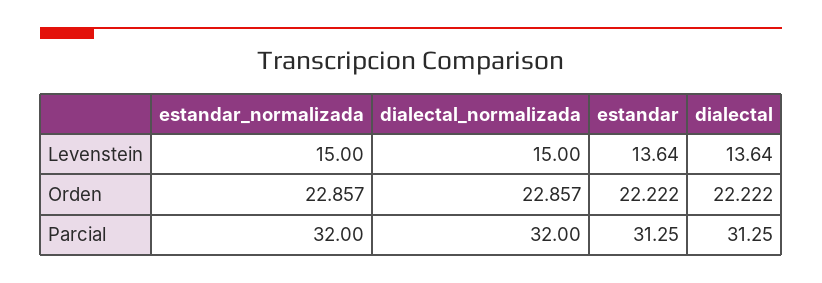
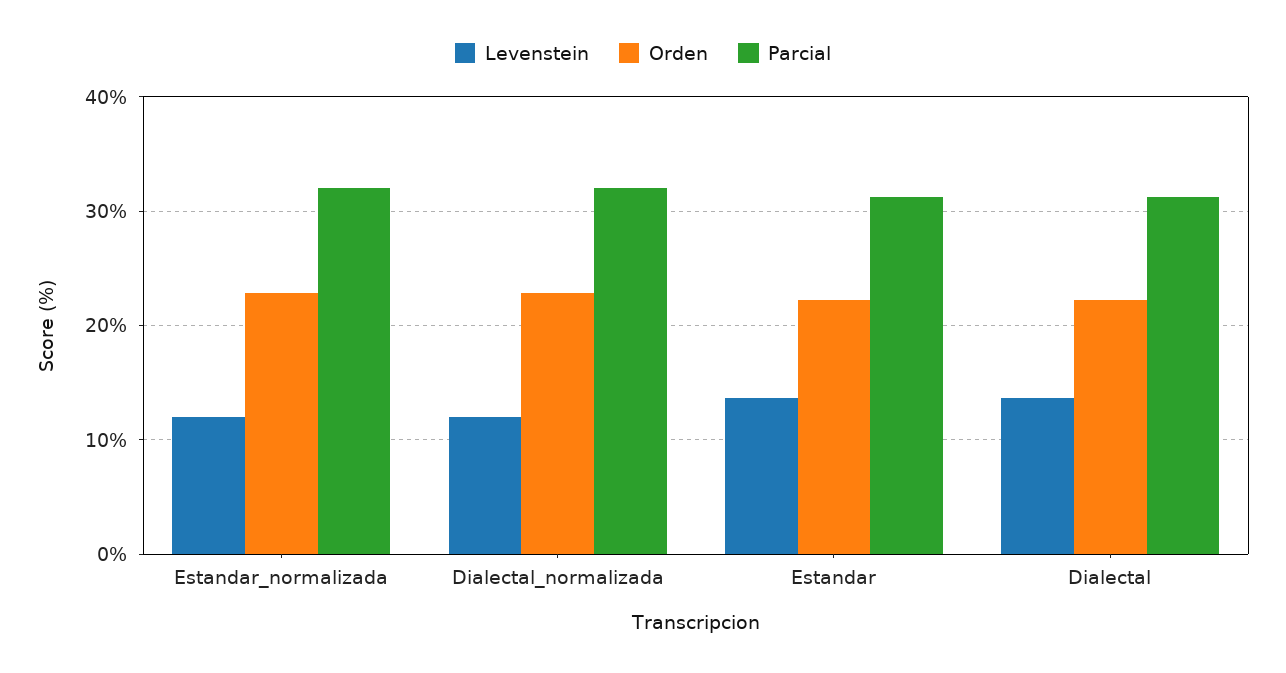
  {
    "Levenstein": {
-     "estandar_normalizada": 15,
+     "estandar_normalizada": 12,
-     "dialectal_normalizada": 15,
+     "dialectal_normalizada": 12,
      "estandar": 13.64,
      "dialectal": 13.64
    },
    "Orden": {
      "estandar_normalizada": 22.857,
      "dialectal_normalizada": 22.857,
      "estandar": 22.222,
      "dialectal": 22.222
    },
    "Parcial": {
      "estandar_normalizada": 32,
      "dialectal_normalizada": 32,
      "estandar": 31.25,
      "dialectal": 31.25
    }
  }

